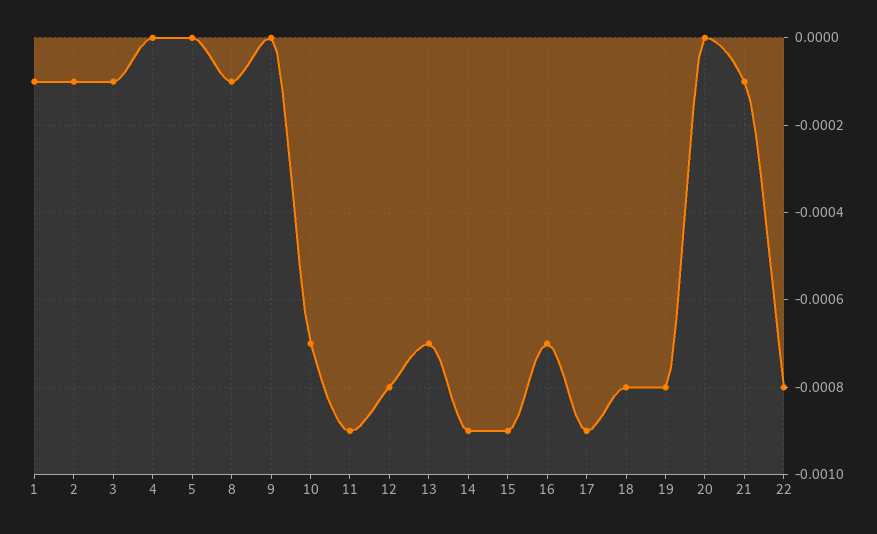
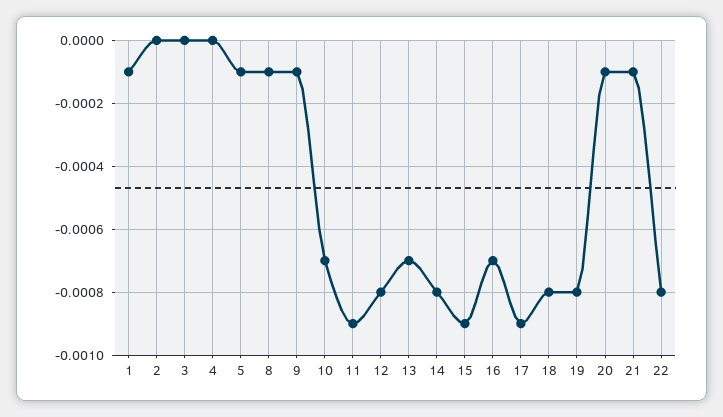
  {
    "1": -0.0001,
-   "2": -0.0001,
+   "2": 0,
-   "3": -0.0001,
+   "3": 0,
    "4": 0,
-   "5": 0,
+   "5": -0.0001,
    "8": -0.0001,
-   "9": 0,
+   "9": -0.0001,
    "10": -0.0007,
    "11": -0.0009,
    "12": -0.0008,
    "13": -0.0007,
-   "14": -0.0009,
+   "14": -0.0008,
    "15": -0.0009,
    "16": -0.0007,
    "17": -0.0009,
    "18": -0.0008,
    "19": -0.0008,
-   "20": 0,
+   "20": -0.0001,
    "21": -0.0001,
    "22": -0.0008
  }

